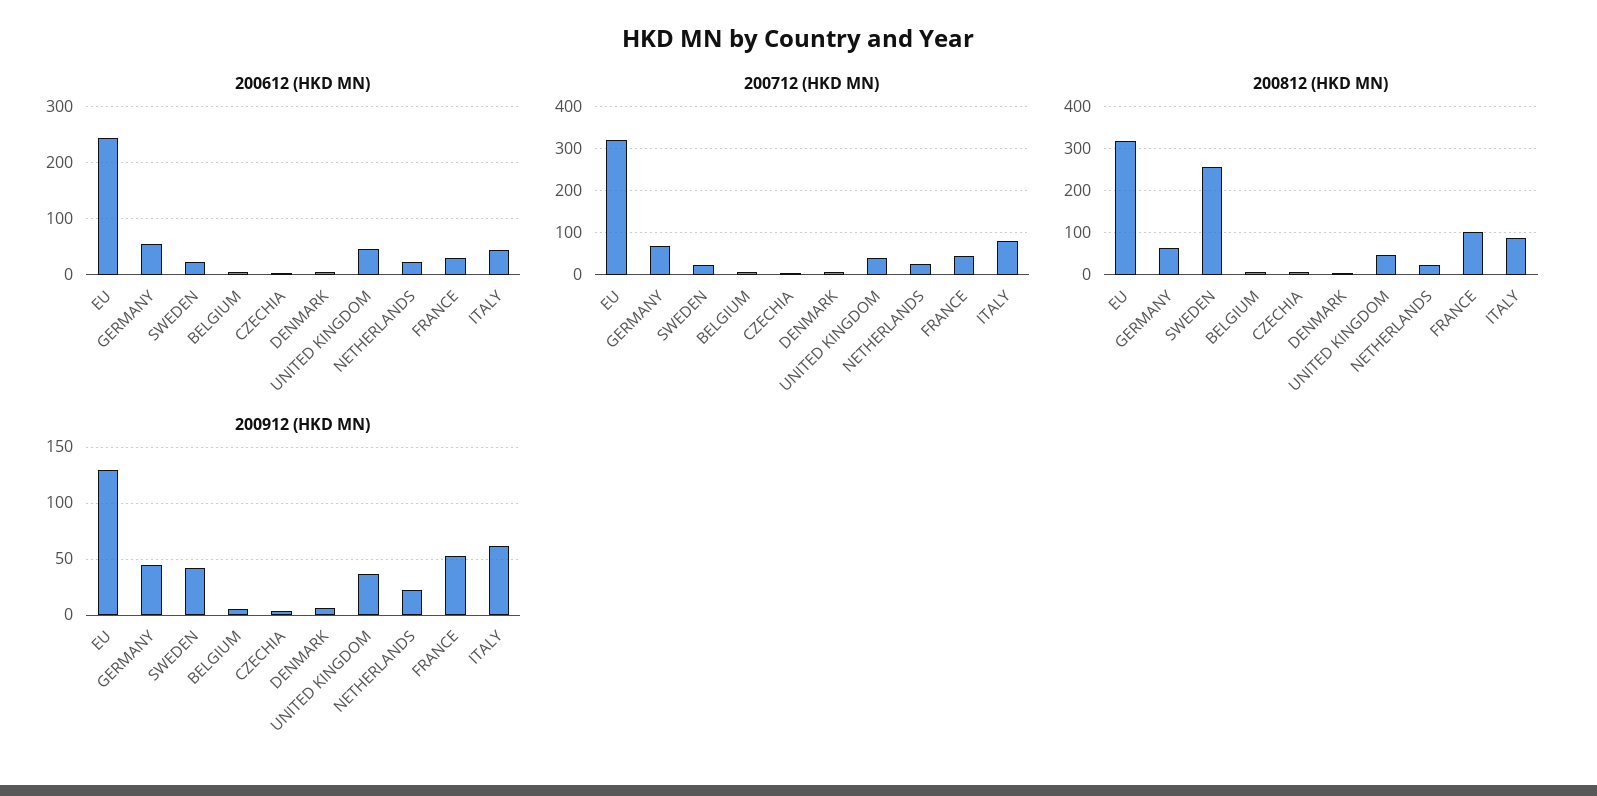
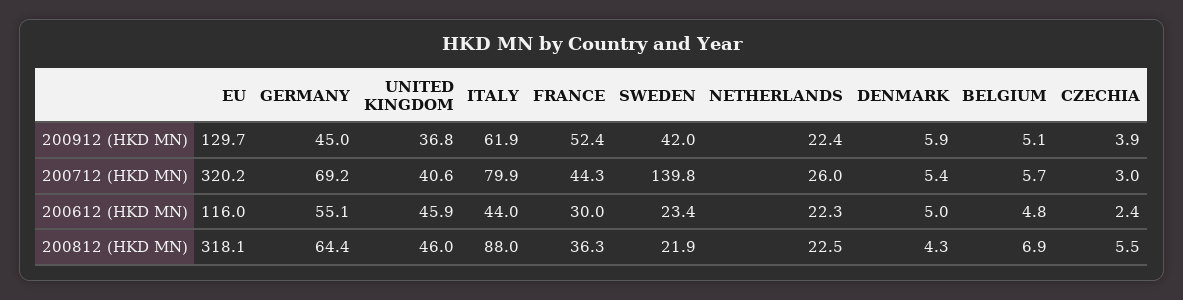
  {
    "200612 (HKD MN)": {
-     "EU": 240,
+     "EU": 116,
      "GERMANY": 55.1,
      "SWEDEN": 23.4,
      "BELGIUM": 4.8,
      "CZECHIA": 2.4,
      "DENMARK": 5,
      "UNITED KINGDOM": 45.9,
      "NETHERLANDS": 22.3,
      "FRANCE": 30,
      "ITALY": 44
    },
    "200712 (HKD MN)": {
      "EU": 320.2,
      "GERMANY": 69.2,
-     "SWEDEN": 20,
+     "SWEDEN": 139.8,
      "BELGIUM": 5.7,
      "CZECHIA": 3,
      "DENMARK": 5.4,
      "UNITED KINGDOM": 40.6,
      "NETHERLANDS": 26,
      "FRANCE": 44.3,
      "ITALY": 79.9
    },
    "200812 (HKD MN)": {
      "EU": 318.1,
      "GERMANY": 64.4,
-     "SWEDEN": 260,
+     "SWEDEN": 21.9,
      "BELGIUM": 6.9,
      "CZECHIA": 5.5,
      "DENMARK": 4.3,
      "UNITED KINGDOM": 46,
      "NETHERLANDS": 22.5,
-     "FRANCE": 100,
+     "FRANCE": 36.3,
      "ITALY": 88
    },
    "200912 (HKD MN)": {
      "EU": 129.7,
      "GERMANY": 45,
      "SWEDEN": 42,
      "BELGIUM": 5.1,
      "CZECHIA": 3.9,
      "DENMARK": 5.9,
      "UNITED KINGDOM": 36.8,
      "NETHERLANDS": 22.4,
      "FRANCE": 52.4,
      "ITALY": 61.9
    }
  }

